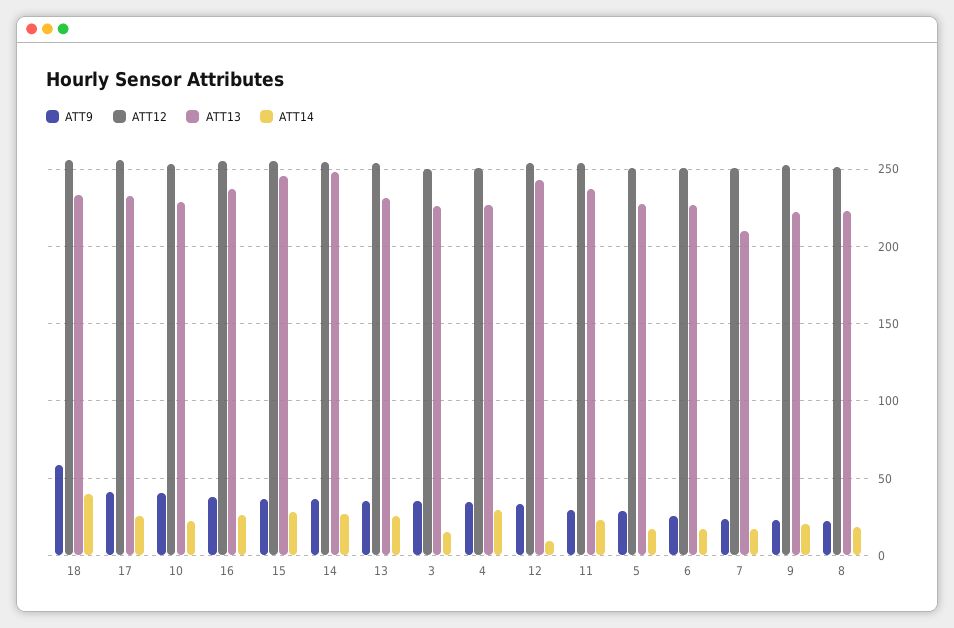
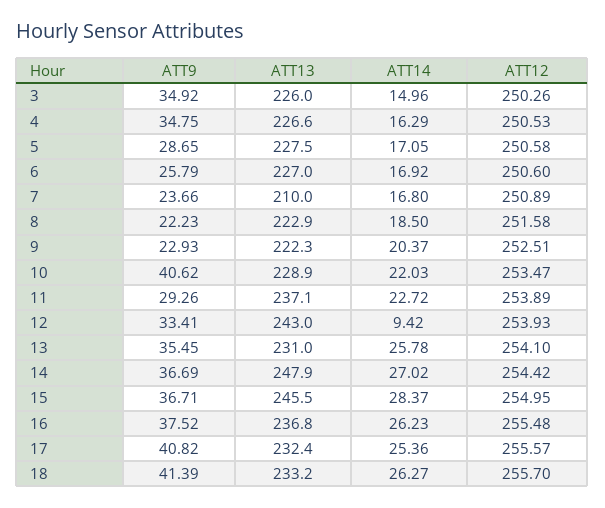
  {
    "ATT9": {
-     "18": 60,
+     "18": 41.39,
      "17": 40.82,
      "10": 40.62,
      "16": 37.52,
      "15": 36.71,
      "14": 36.69,
      "13": 35.45,
      "3": 34.92,
      "4": 34.75,
      "12": 33.41,
      "11": 29.26,
      "5": 28.65,
      "6": 25.79,
      "7": 23.66,
      "9": 22.93,
      "8": 22.23
    },
    "ATT12": {
      "18": 255.7,
      "17": 255.57,
      "10": 253.47,
      "16": 255.48,
      "15": 254.95,
      "14": 254.42,
      "13": 254.1,
      "3": 250.26,
      "4": 250.53,
      "12": 253.93,
      "11": 253.89,
      "5": 250.58,
      "6": 250.6,
      "7": 250.89,
      "9": 252.51,
      "8": 251.58
    },
    "ATT13": {
      "18": 233.2,
      "17": 232.4,
      "10": 228.9,
      "16": 236.8,
      "15": 245.5,
      "14": 247.9,
      "13": 231,
      "3": 226,
      "4": 226.6,
      "12": 243,
      "11": 237.1,
      "5": 227.5,
      "6": 227,
      "7": 210,
      "9": 222.3,
      "8": 222.9
    },
    "ATT14": {
-     "18": 40,
+     "18": 26.27,
      "17": 25.36,
      "10": 22.03,
      "16": 26.23,
      "15": 28.37,
      "14": 27.02,
      "13": 25.78,
      "3": 14.96,
-     "4": 30,
+     "4": 16.29,
      "12": 9.42,
      "11": 22.72,
      "5": 17.05,
      "6": 16.92,
      "7": 16.8,
      "9": 20.37,
      "8": 18.5
    }
  }

